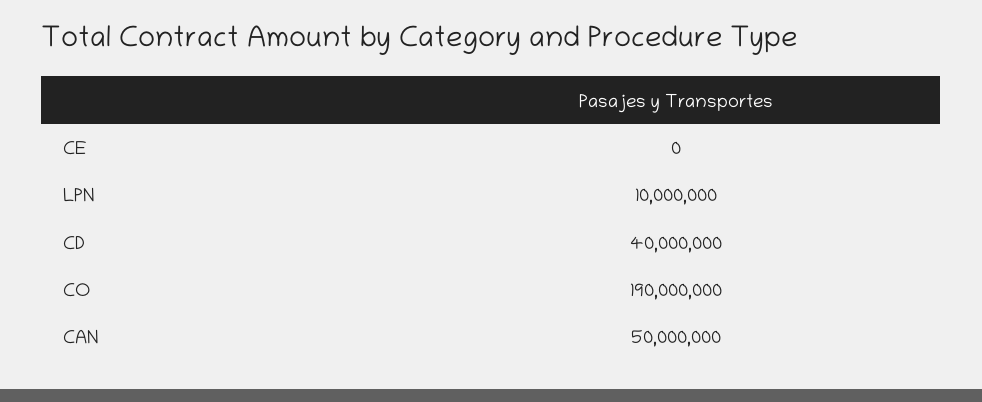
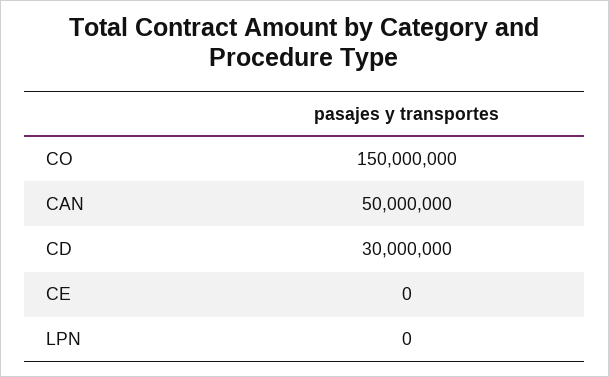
  {
    "CE": 0,
-   "LPN": 10000000,
+   "LPN": 0,
-   "CD": 40000000,
+   "CD": 30000000,
-   "CO": 190000000,
+   "CO": 150000000,
    "CAN": 50000000
  }

